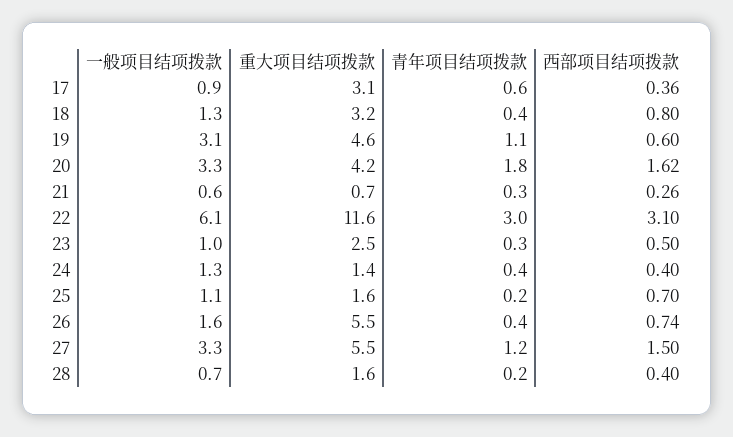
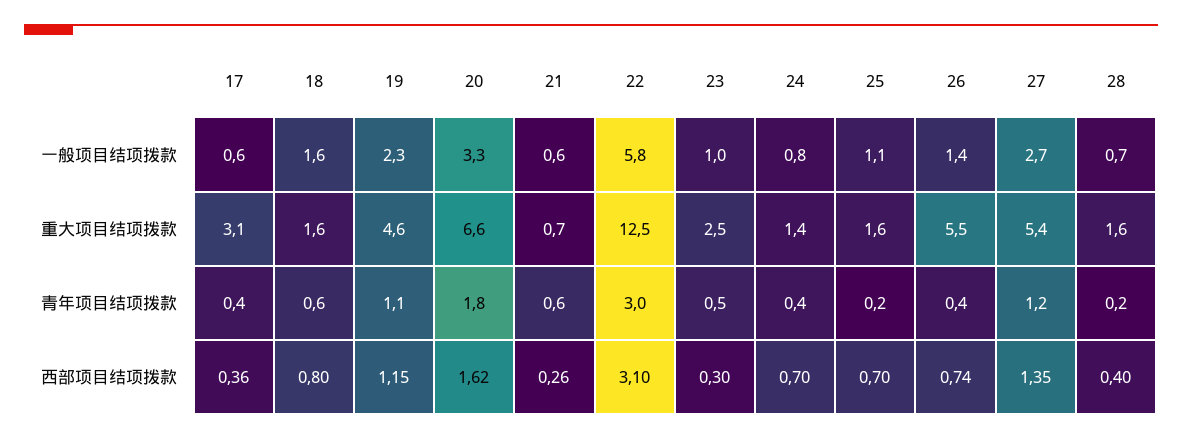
  {
    "一般项目结项拨款": {
-     "17": 0.9,
+     "17": 0.6,
-     "18": 1.3,
+     "18": 1.6,
-     "19": 3.1,
+     "19": 2.3,
      "20": 3.3,
      "21": 0.6,
-     "22": 6.1,
+     "22": 5.8,
      "23": 1,
-     "24": 1.3,
+     "24": 0.8,
      "25": 1.1,
-     "26": 1.6,
+     "26": 1.4,
-     "27": 3.3,
+     "27": 2.7,
      "28": 0.7
    },
    "重大项目结项拨款": {
      "17": 3.1,
-     "18": 3.2,
+     "18": 1.6,
      "19": 4.6,
-     "20": 4.2,
+     "20": 6.6,
      "21": 0.7,
-     "22": 11.6,
+     "22": 12.5,
      "23": 2.5,
      "24": 1.4,
      "25": 1.6,
      "26": 5.5,
-     "27": 5.5,
+     "27": 5.4,
      "28": 1.6
    },
    "青年项目结项拨款": {
-     "17": 0.6,
+     "17": 0.4,
-     "18": 0.4,
+     "18": 0.6,
      "19": 1.1,
      "20": 1.8,
-     "21": 0.3,
+     "21": 0.6,
      "22": 3,
-     "23": 0.3,
+     "23": 0.5,
      "24": 0.4,
      "25": 0.2,
      "26": 0.4,
      "27": 1.2,
      "28": 0.2
    },
    "西部项目结项拨款": {
      "17": 0.36,
      "18": 0.8,
-     "19": 0.6,
+     "19": 1.15,
      "20": 1.62,
      "21": 0.26,
      "22": 3.1,
-     "23": 0.5,
+     "23": 0.3,
-     "24": 0.4,
+     "24": 0.7,
      "25": 0.7,
      "26": 0.74,
-     "27": 1.5,
+     "27": 1.35,
      "28": 0.4
    }
  }

